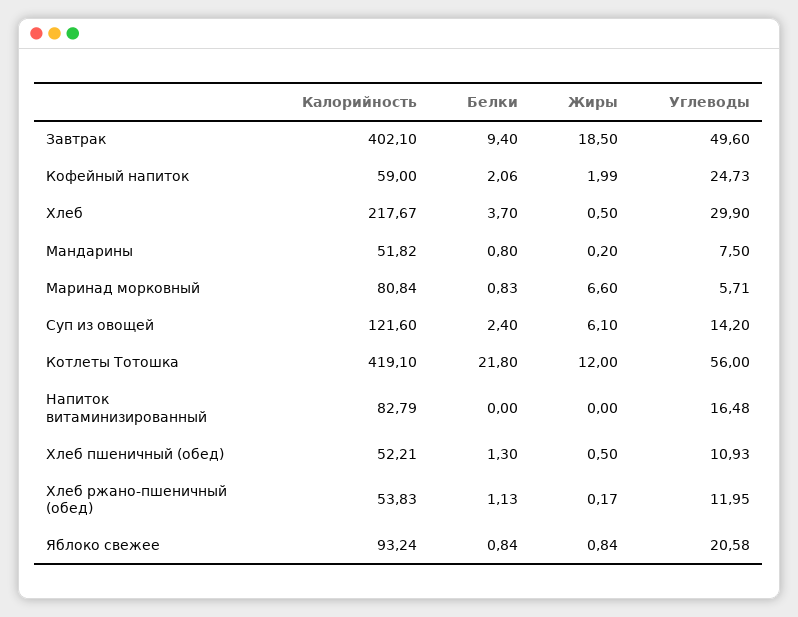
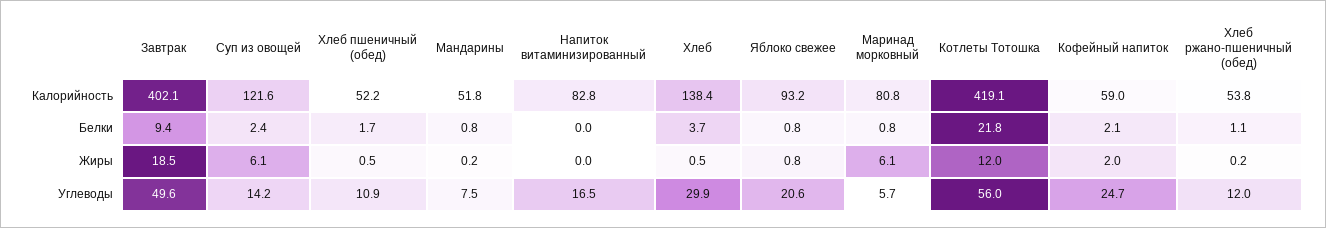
  {
    "Калорийность": {
      "Завтрак": 402.1,
      "Кофейный напиток": 59,
-     "Хлеб": 217.67,
+     "Хлеб": 138.4,
      "Мандарины": 51.82,
      "Маринад морковный": 80.84,
      "Суп из овощей": 121.6,
      "Котлеты Тотошка": 419.1,
      "Напиток витаминизированный": 82.79,
      "Хлеб пшеничный (обед)": 52.21,
      "Хлеб ржано-пшеничный (обед)": 53.83,
      "Яблоко свежее": 93.24
    },
    "Белки": {
      "Завтрак": 9.4,
      "Кофейный напиток": 2.06,
      "Хлеб": 3.7,
      "Мандарины": 0.8,
      "Маринад морковный": 0.83,
      "Суп из овощей": 2.4,
      "Котлеты Тотошка": 21.8,
      "Напиток витаминизированный": 0,
-     "Хлеб пшеничный (обед)": 1.3,
+     "Хлеб пшеничный (обед)": 1.7,
      "Хлеб ржано-пшеничный (обед)": 1.13,
      "Яблоко свежее": 0.84
    },
    "Жиры": {
      "Завтрак": 18.5,
      "Кофейный напиток": 1.99,
      "Хлеб": 0.5,
      "Мандарины": 0.2,
-     "Маринад морковный": 6.6,
+     "Маринад морковный": 6.1,
      "Суп из овощей": 6.1,
      "Котлеты Тотошка": 12,
      "Напиток витаминизированный": 0,
      "Хлеб пшеничный (обед)": 0.5,
      "Хлеб ржано-пшеничный (обед)": 0.17,
      "Яблоко свежее": 0.84
    },
    "Углеводы": {
      "Завтрак": 49.6,
      "Кофейный напиток": 24.73,
      "Хлеб": 29.9,
      "Мандарины": 7.5,
      "Маринад морковный": 5.71,
      "Суп из овощей": 14.2,
      "Котлеты Тотошка": 56,
      "Напиток витаминизированный": 16.48,
      "Хлеб пшеничный (обед)": 10.93,
      "Хлеб ржано-пшеничный (обед)": 11.95,
      "Яблоко свежее": 20.58
    }
  }

